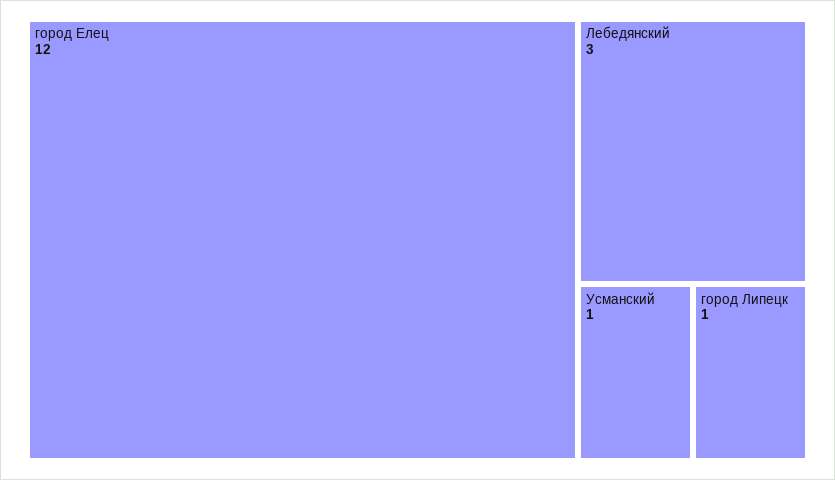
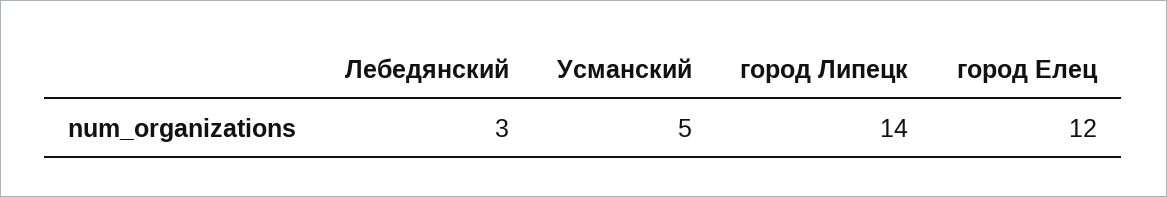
  {
    "город Елец": 12,
    "Лебедянский": 3,
-   "Усманский": 1,
+   "Усманский": 5,
-   "город Липецк": 1
+   "город Липецк": 14
  }

